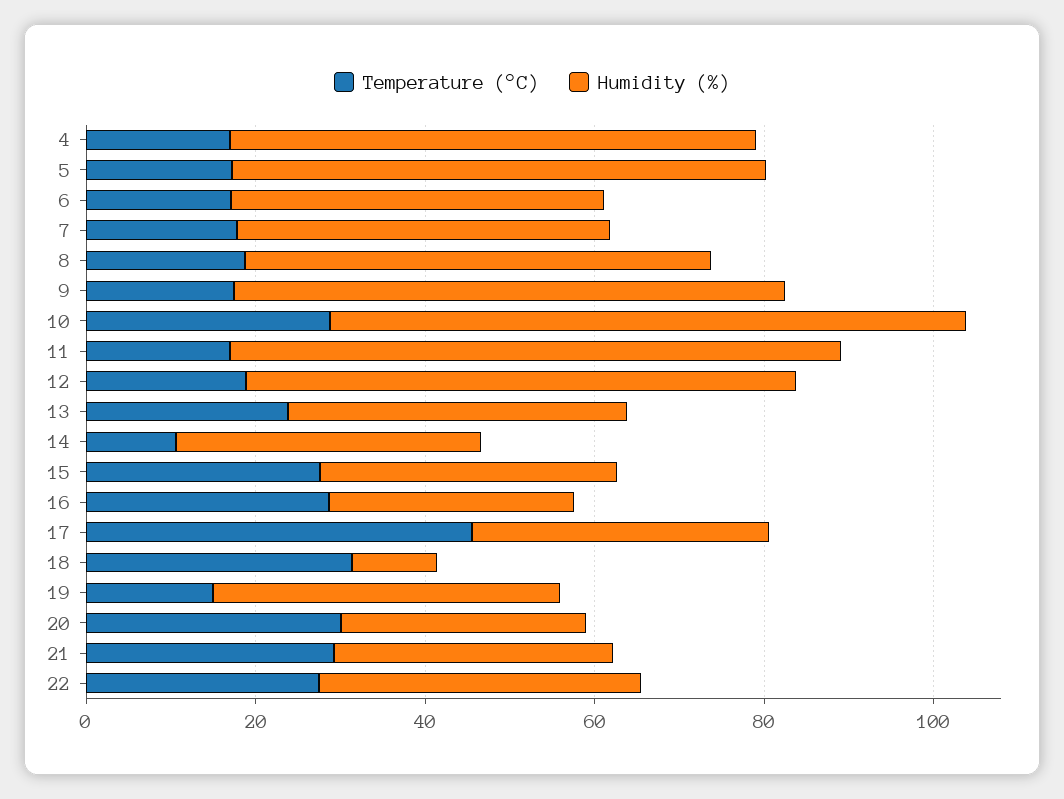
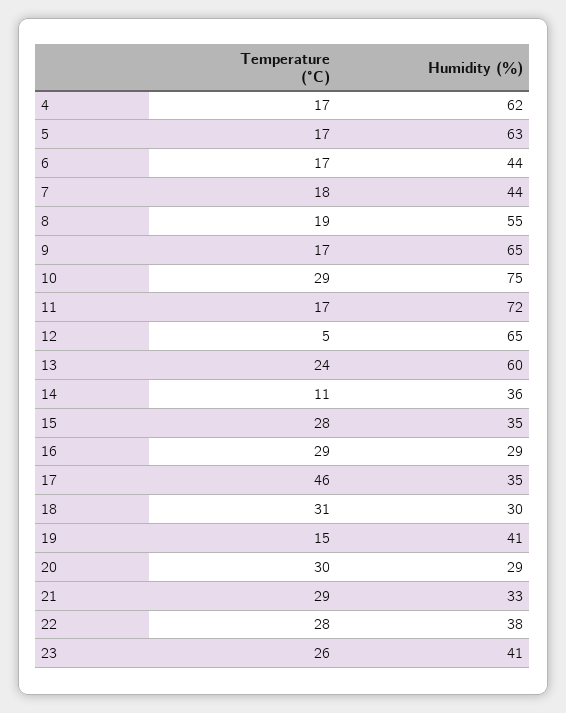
  {
    "Temperature (°C)": {
      "4": 17,
      "5": 17,
      "6": 17,
      "7": 18,
      "8": 19,
      "9": 17,
      "10": 29,
      "11": 17,
-     "12": 20,
+     "12": 5,
      "13": 24,
      "14": 11,
      "15": 28,
      "16": 29,
      "17": 46,
      "18": 31,
      "19": 15,
      "20": 30,
      "21": 29,
-     "22": 28
+     "22": 28,
+     "23": 26
    },
    "Humidity (%)": {
      "4": 62,
      "5": 63,
      "6": 44,
      "7": 44,
      "8": 55,
      "9": 65,
      "10": 75,
      "11": 72,
      "12": 65,
-     "13": 40,
+     "13": 60,
      "14": 36,
      "15": 35,
      "16": 29,
      "17": 35,
-     "18": 10,
+     "18": 30,
      "19": 41,
      "20": 29,
      "21": 33,
-     "22": 38
+     "22": 38,
+     "23": 41
    }
  }

